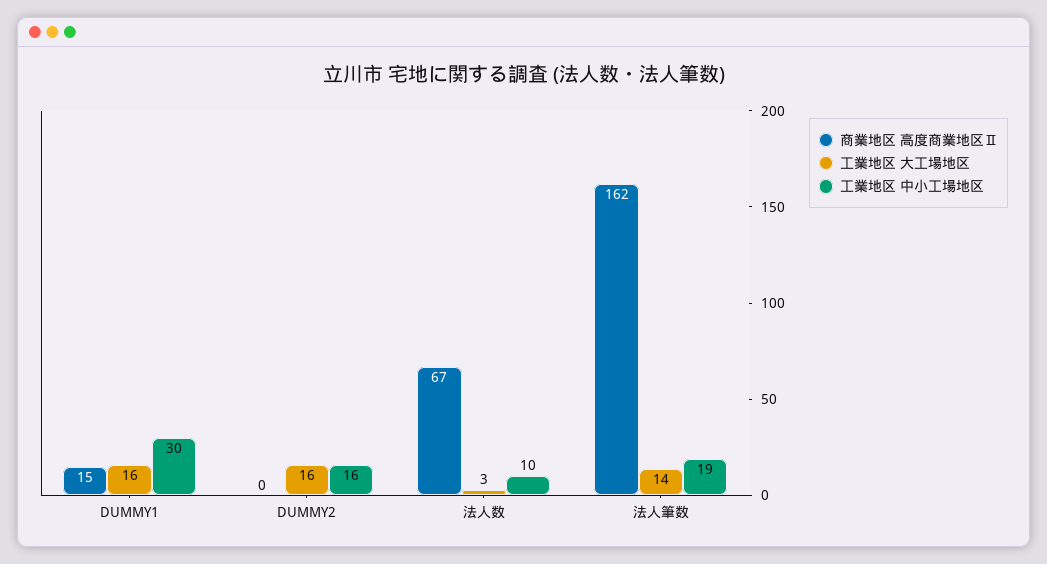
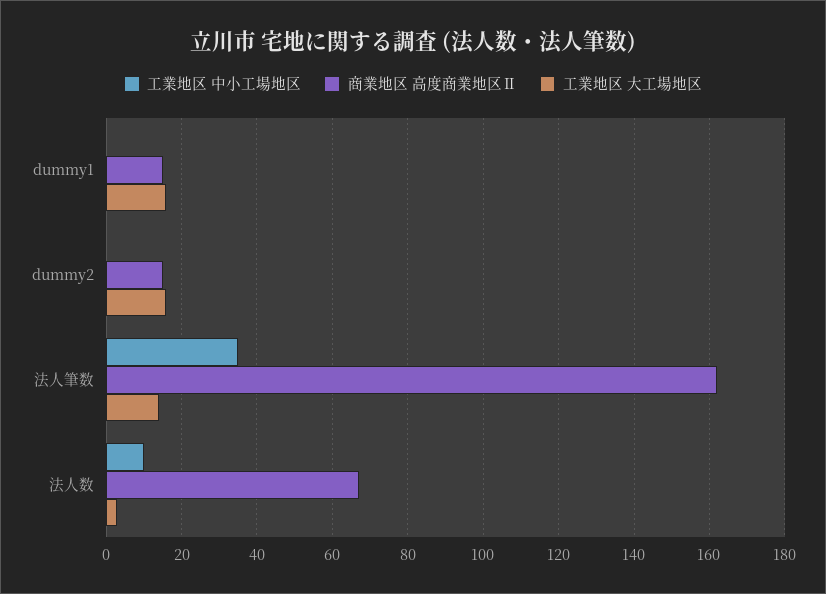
  {
    "商業地区 高度商業地区Ⅱ": {
      "DUMMY1": 15,
-     "DUMMY2": 0,
+     "DUMMY2": 15,
      "法人数": 67,
      "法人筆数": 162
    },
    "工業地区 大工場地区": {
      "DUMMY1": 16,
      "DUMMY2": 16,
      "法人数": 3,
      "法人筆数": 14
    },
    "工業地区 中小工場地区": {
-     "DUMMY1": 30,
+     "DUMMY1": 0,
-     "DUMMY2": 16,
+     "DUMMY2": 0,
      "法人数": 10,
-     "法人筆数": 19
+     "法人筆数": 35
    }
  }

